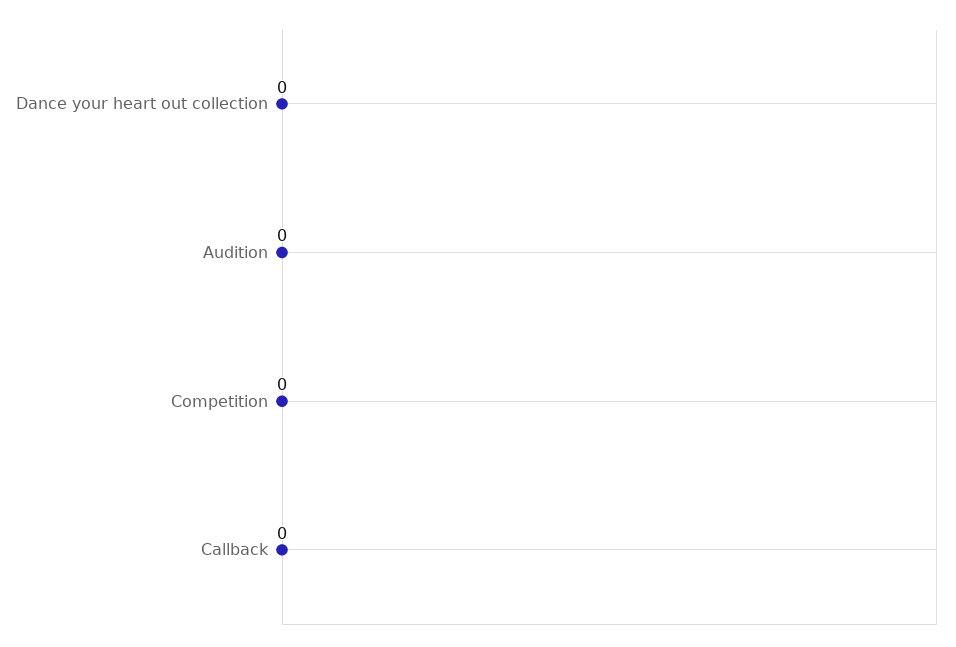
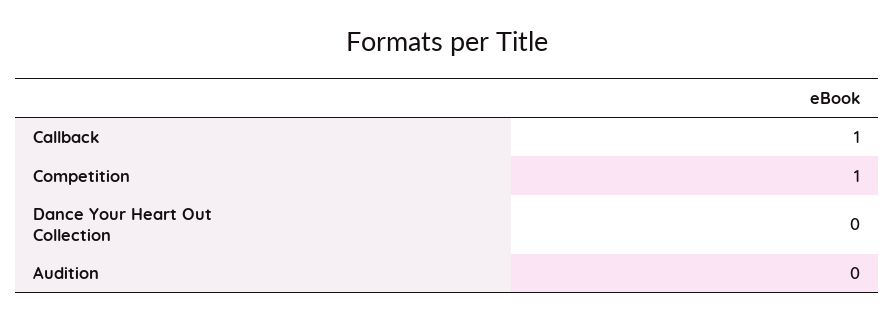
  {
    "Dance your heart out collection": 0,
    "Audition": 0,
-   "Competition": 0,
+   "Competition": 1,
-   "Callback": 0
+   "Callback": 1
  }

